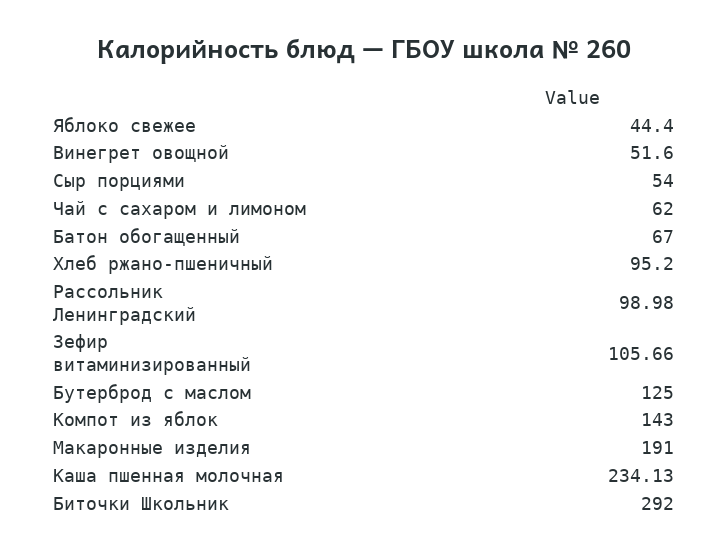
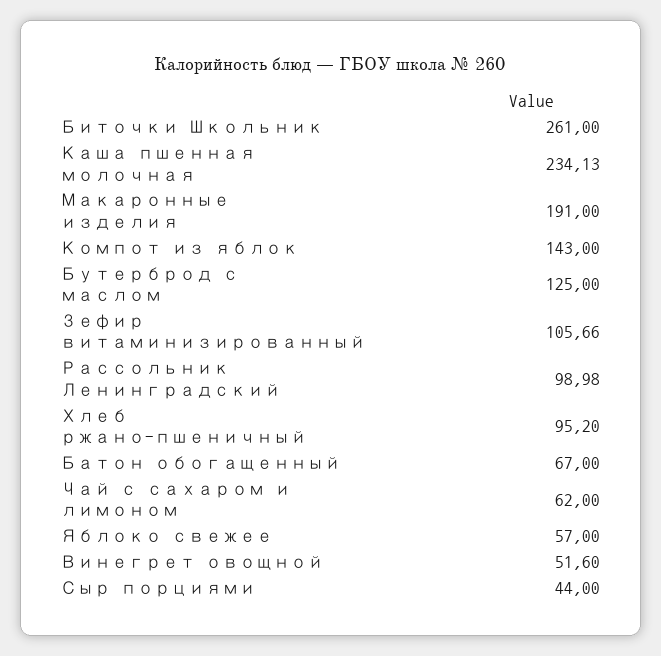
  {
-   "Яблоко свежее": 44.4,
+   "Яблоко свежее": 57,
    "Винегрет овощной": 51.6,
-   "Сыр порциями": 54,
+   "Сыр порциями": 44,
    "Чай с сахаром и лимоном": 62,
    "Батон обогащенный": 67,
    "Хлеб ржано-пшеничный": 95.2,
    "Рассольник Ленинградский": 98.98,
    "Зефир витаминизированный": 105.66,
    "Бутерброд с маслом": 125,
    "Компот из яблок": 143,
    "Макаронные изделия": 191,
    "Каша пшенная молочная": 234.13,
-   "Биточки Школьник": 292
+   "Биточки Школьник": 261
  }

